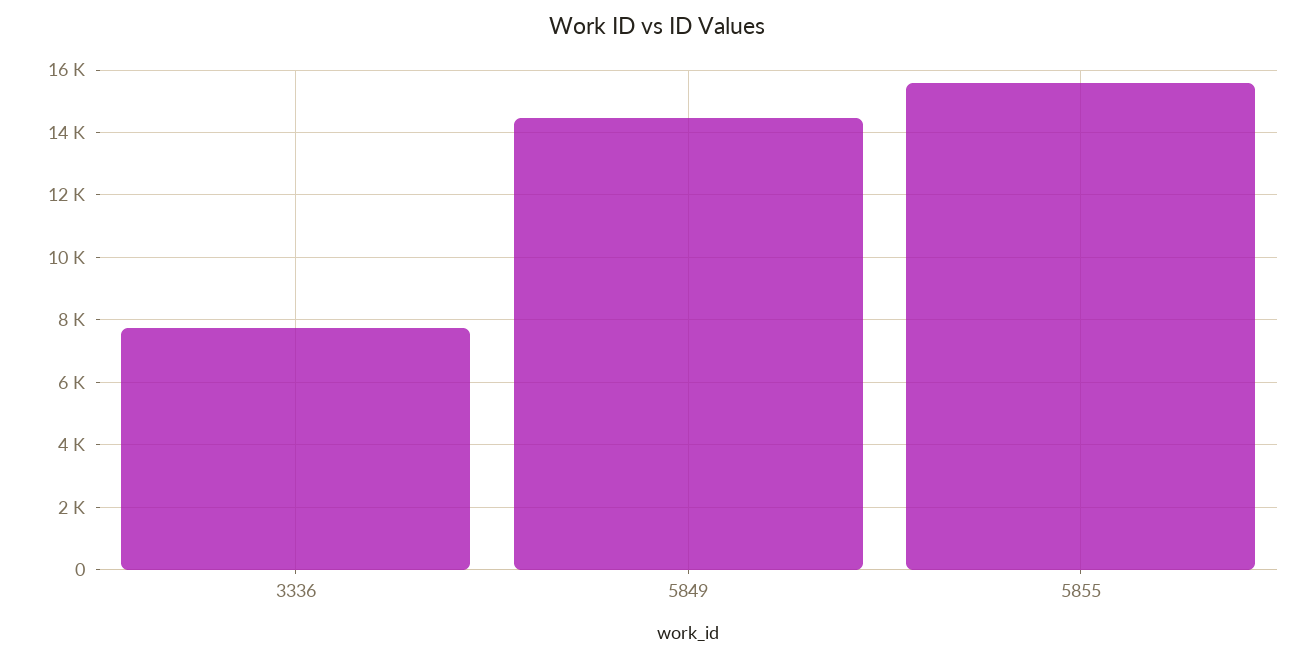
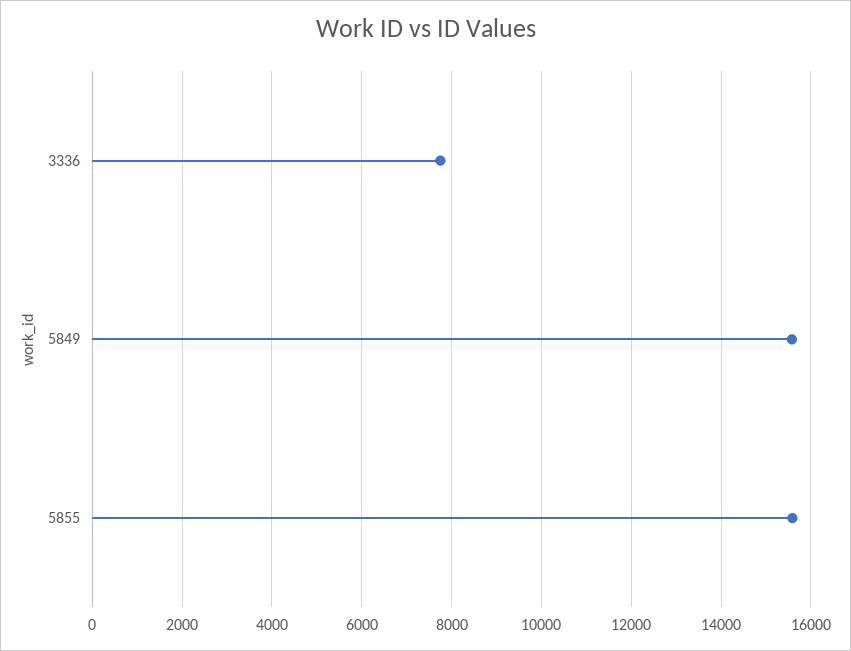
  {
    "3336": 7800,
-   "5849": 14400,
+   "5849": 15600,
    "5855": 15600
  }

